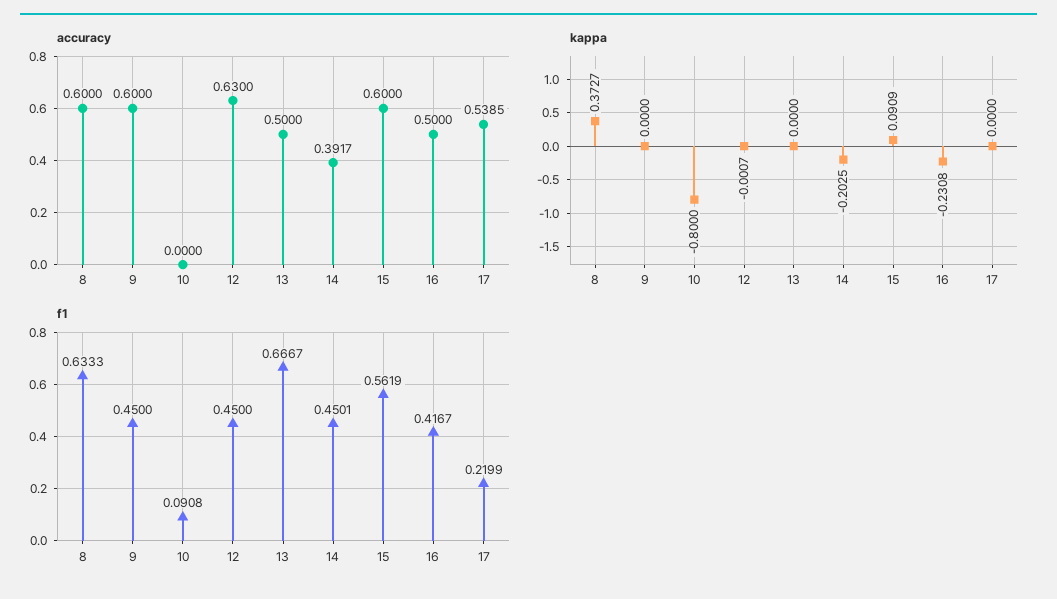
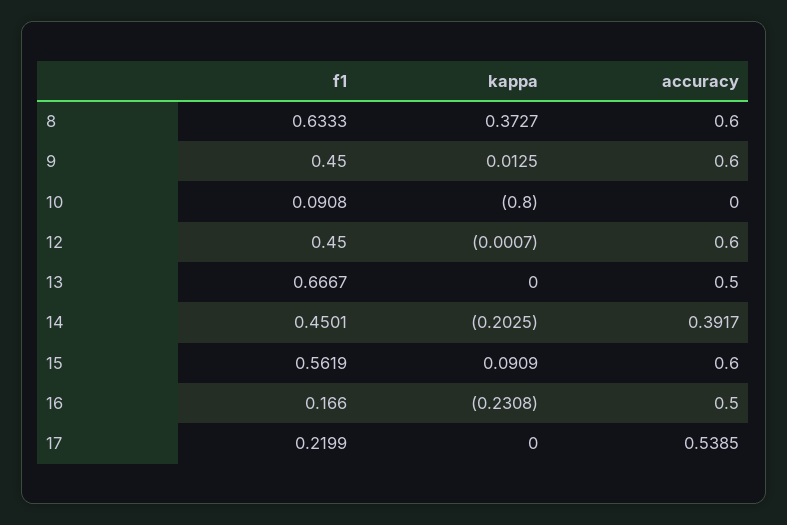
  {
    "accuracy": {
      "8": 0.6,
      "9": 0.6,
      "10": 0,
-     "12": 0.63,
+     "12": 0.6,
      "13": 0.5,
      "14": 0.3917,
      "15": 0.6,
      "16": 0.5,
      "17": 0.5385
    },
    "kappa": {
      "8": 0.3727,
-     "9": 0,
+     "9": 0.0125,
      "10": -0.8,
      "12": -0.0007,
      "13": 0,
      "14": -0.2025,
      "15": 0.0909,
      "16": -0.2308,
      "17": 0
    },
    "f1": {
      "8": 0.6333,
      "9": 0.45,
      "10": 0.0908,
      "12": 0.45,
      "13": 0.6667,
      "14": 0.4501,
      "15": 0.5619,
-     "16": 0.4167,
+     "16": 0.166,
      "17": 0.2199
    }
  }

